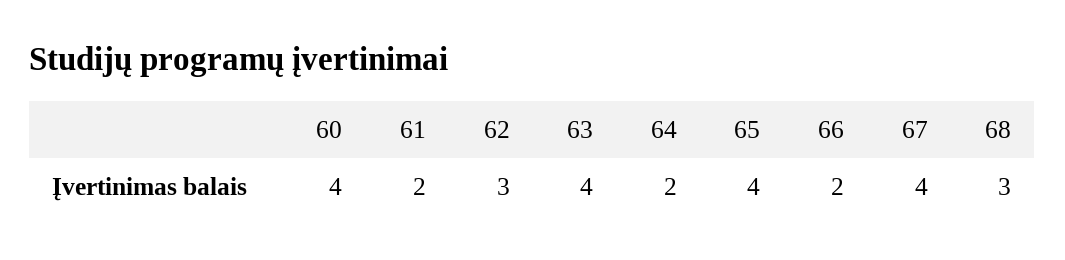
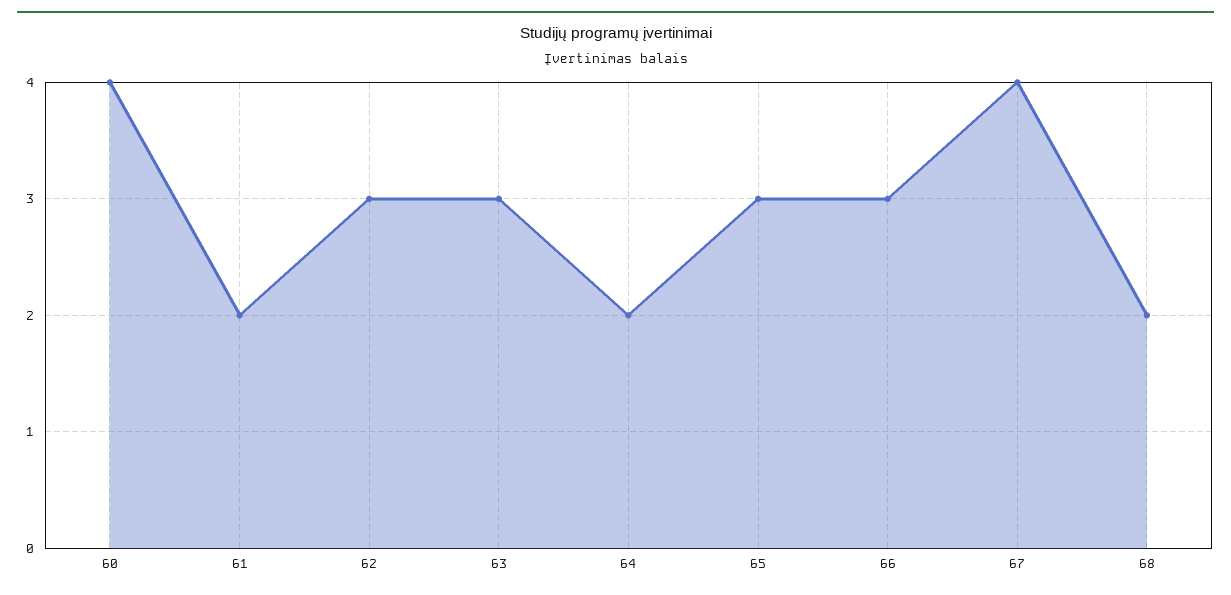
  {
    "60": 4,
    "61": 2,
    "62": 3,
-   "63": 4,
+   "63": 3,
    "64": 2,
-   "65": 4,
+   "65": 3,
-   "66": 2,
+   "66": 3,
    "67": 4,
-   "68": 3
+   "68": 2
  }

